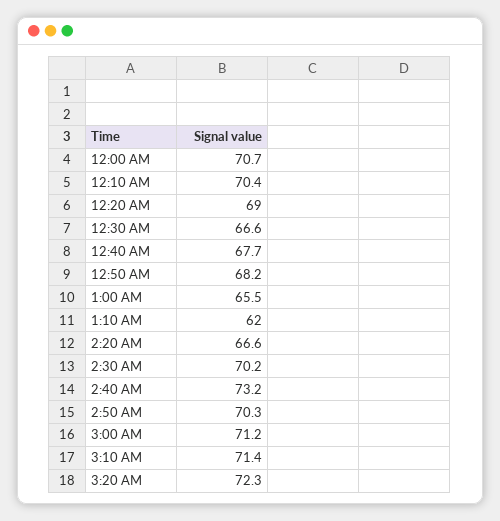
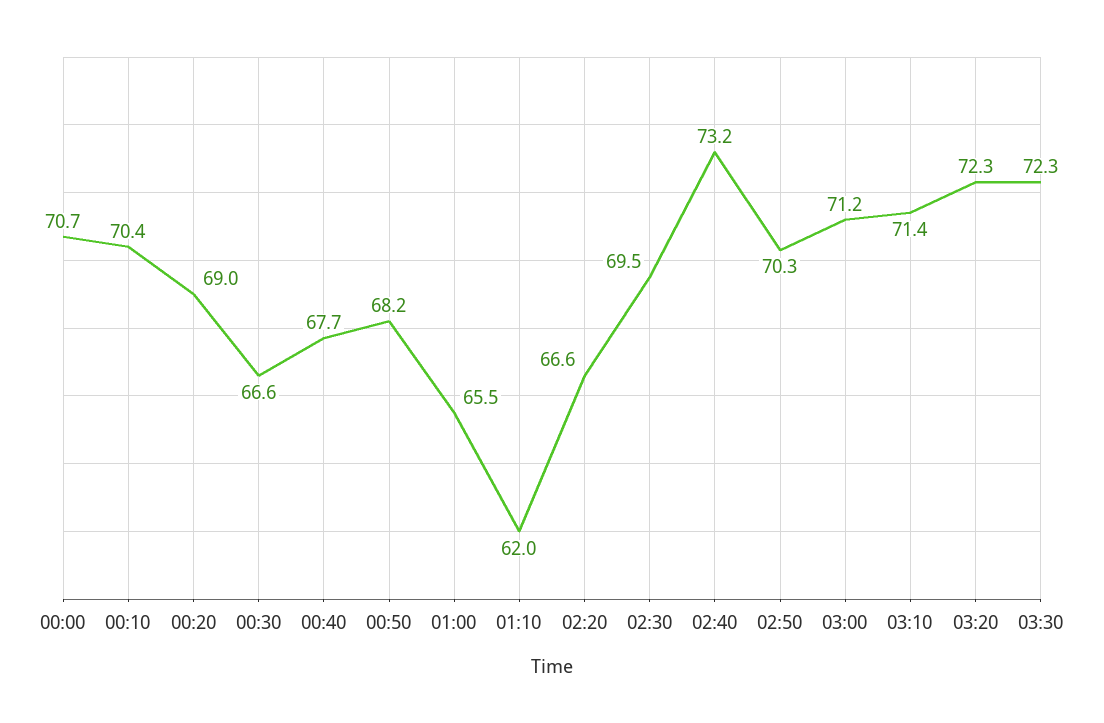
  {
    "12:00 AM": 70.7,
    "12:10 AM": 70.4,
    "12:20 AM": 69,
    "12:30 AM": 66.6,
    "12:40 AM": 67.7,
    "12:50 AM": 68.2,
    "1:00 AM": 65.5,
    "1:10 AM": 62,
    "2:20 AM": 66.6,
-   "2:30 AM": 70.2,
+   "2:30 AM": 69.5,
    "2:40 AM": 73.2,
    "2:50 AM": 70.3,
    "3:00 AM": 71.2,
    "3:10 AM": 71.4,
-   "3:20 AM": 72.3
+   "3:20 AM": 72.3,
+   "03:30": 72.3
  }

